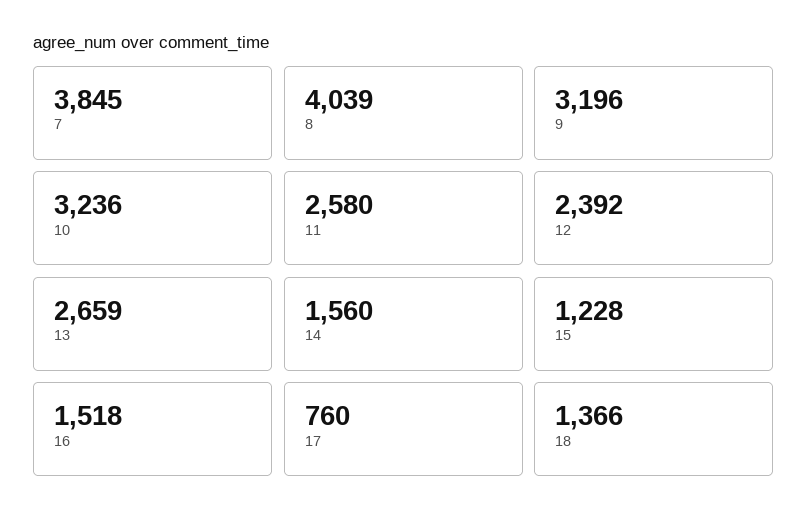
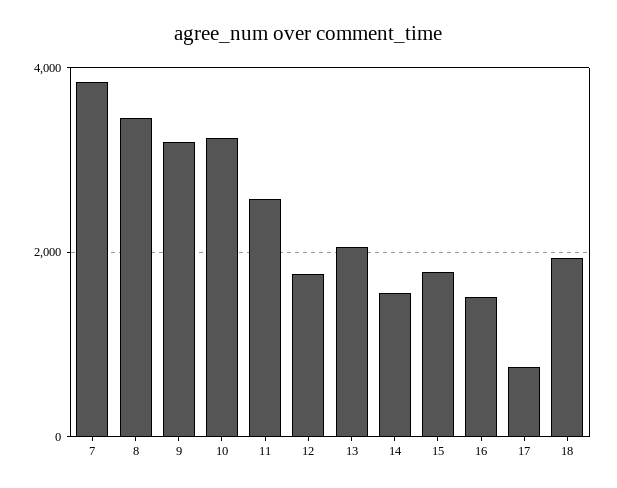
  {
    "7": 3845,
-   "8": 4039,
+   "8": 3400,
    "9": 3196,
    "10": 3236,
    "11": 2580,
-   "12": 2392,
+   "12": 1800,
-   "13": 2659,
+   "13": 2000,
    "14": 1560,
-   "15": 1228,
+   "15": 1800,
    "16": 1518,
    "17": 760,
-   "18": 1366
+   "18": 2000
  }

